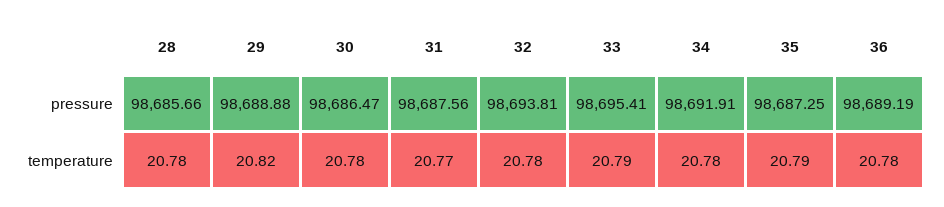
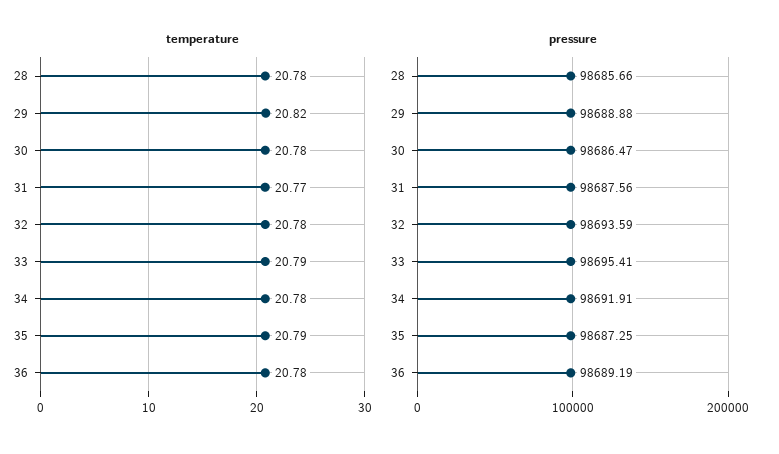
  {
    "pressure": {
      "28": 98685.66,
      "29": 98688.88,
      "30": 98686.47,
      "31": 98687.56,
-     "32": 98693.81,
+     "32": 98693.59,
      "33": 98695.41,
      "34": 98691.91,
      "35": 98687.25,
      "36": 98689.19
    },
    "temperature": {
      "28": 20.78,
      "29": 20.82,
      "30": 20.78,
      "31": 20.77,
      "32": 20.78,
      "33": 20.79,
      "34": 20.78,
      "35": 20.79,
      "36": 20.78
    }
  }

